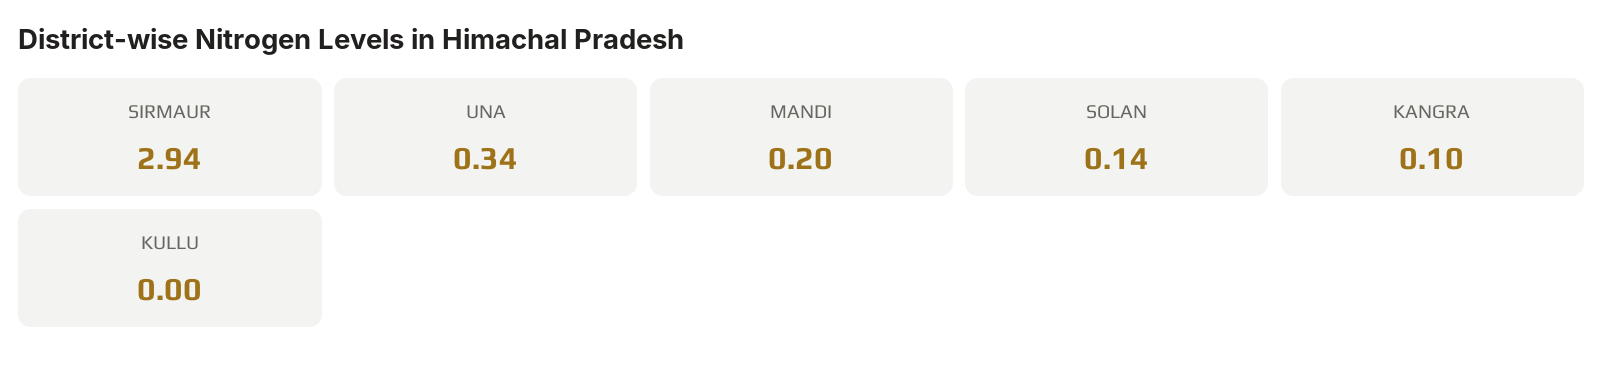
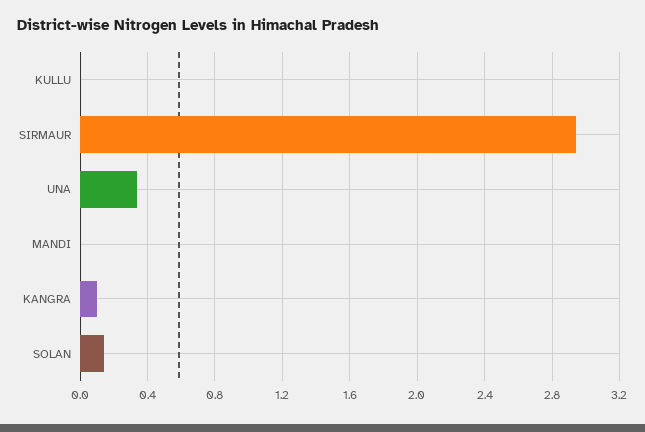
  {
    "SIRMAUR": 2.94,
    "UNA": 0.34,
-   "MANDI": 0.2,
+   "MANDI": 0,
    "SOLAN": 0.14,
    "KANGRA": 0.1,
    "KULLU": 0
  }

